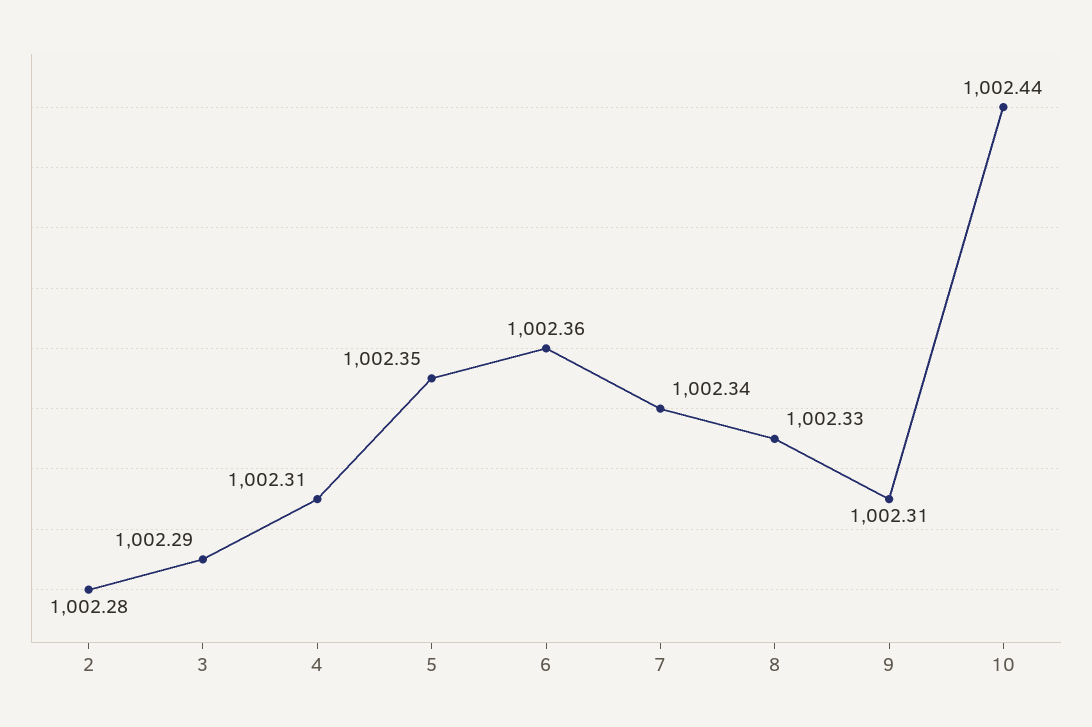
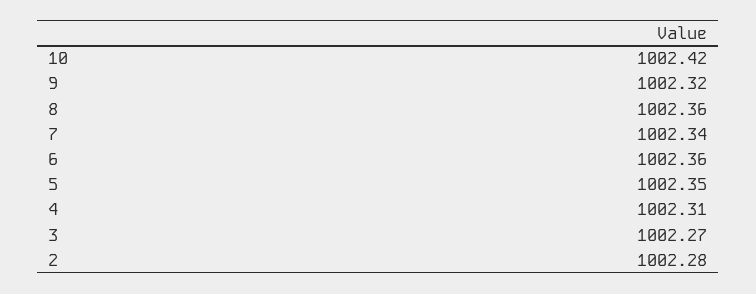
  {
    "2": 1002.28,
-   "3": 1002.29,
+   "3": 1002.27,
    "4": 1002.31,
    "5": 1002.35,
    "6": 1002.36,
    "7": 1002.34,
-   "8": 1002.33,
+   "8": 1002.36,
-   "9": 1002.31,
+   "9": 1002.32,
-   "10": 1002.44
+   "10": 1002.42
  }

